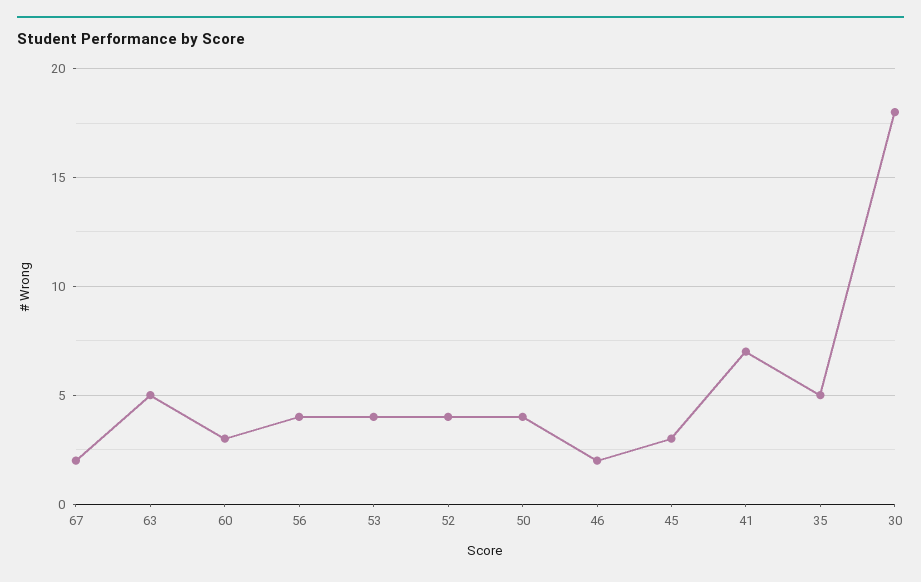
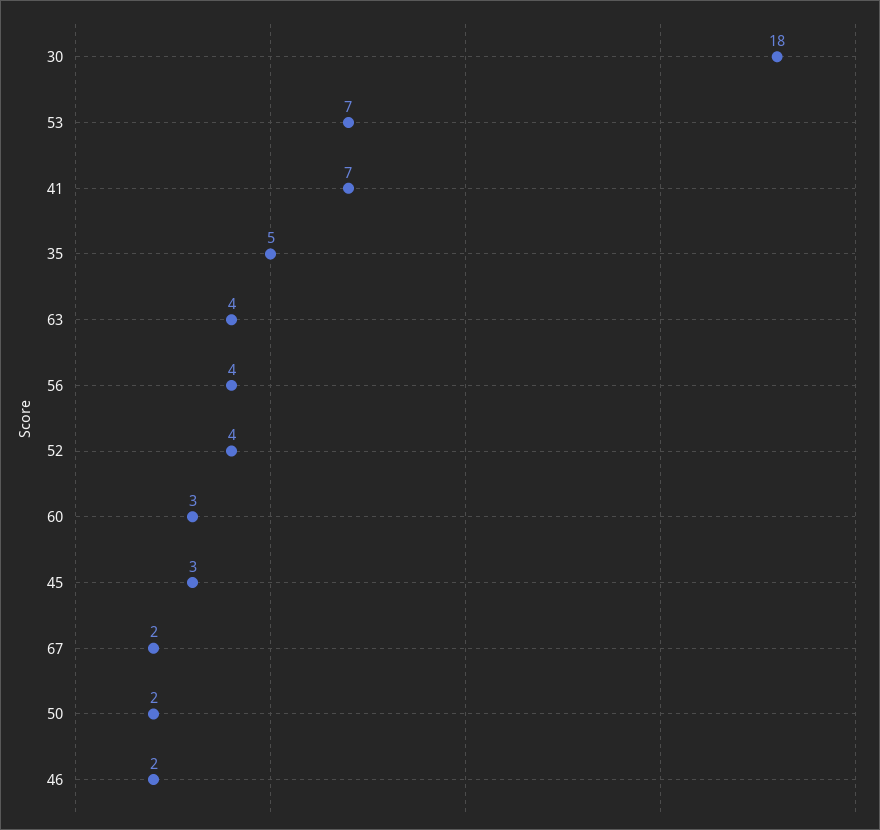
  {
    "67": 2,
-   "63": 5,
+   "63": 4,
    "60": 3,
    "56": 4,
-   "53": 4,
+   "53": 7,
    "52": 4,
-   "50": 4,
+   "50": 2,
    "46": 2,
    "45": 3,
    "41": 7,
    "35": 5,
    "30": 18
  }

